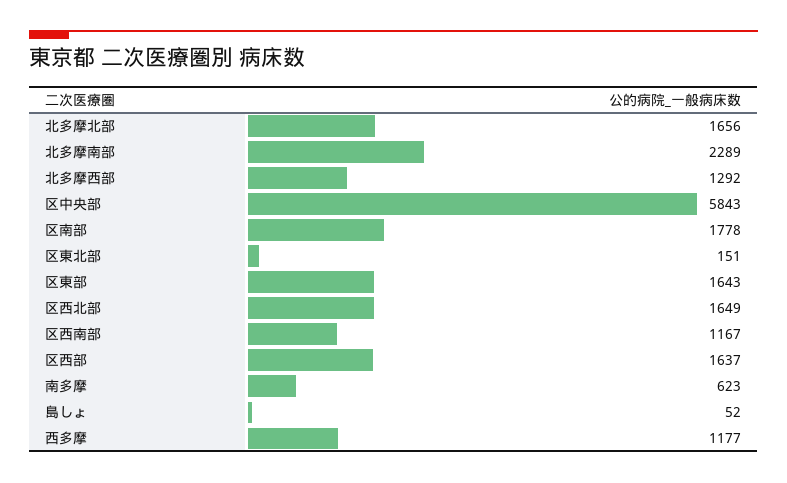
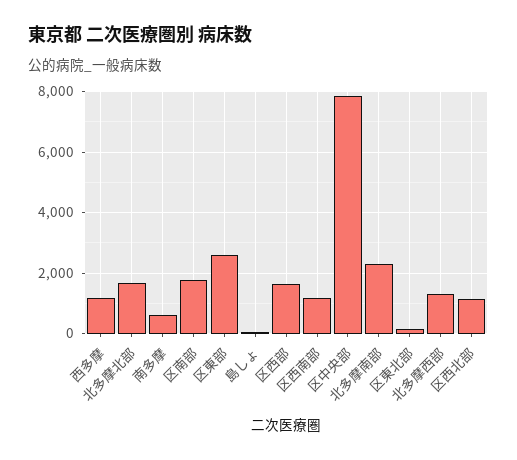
  {
    "北多摩北部": 1656,
    "北多摩南部": 2289,
    "北多摩西部": 1292,
-   "区中央部": 5843,
+   "区中央部": 7800,
    "区南部": 1778,
    "区東北部": 151,
-   "区東部": 1643,
+   "区東部": 2600,
-   "区西北部": 1649,
+   "区西北部": 1200,
    "区西南部": 1167,
    "区西部": 1637,
    "南多摩": 623,
    "島しょ": 52,
    "西多摩": 1177
  }

